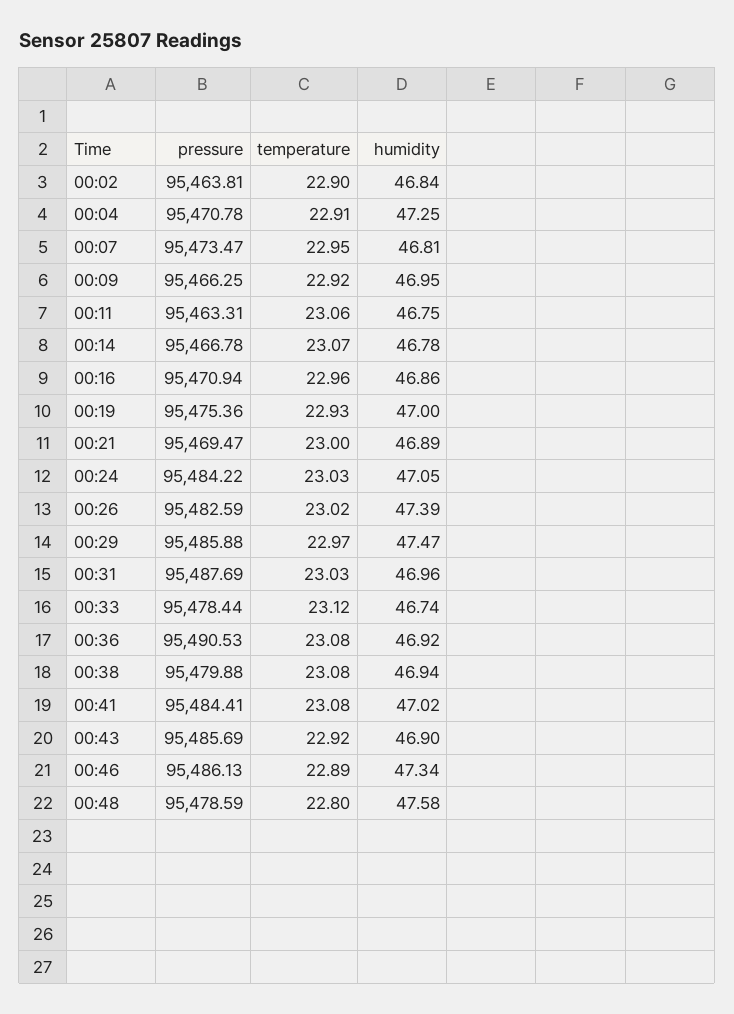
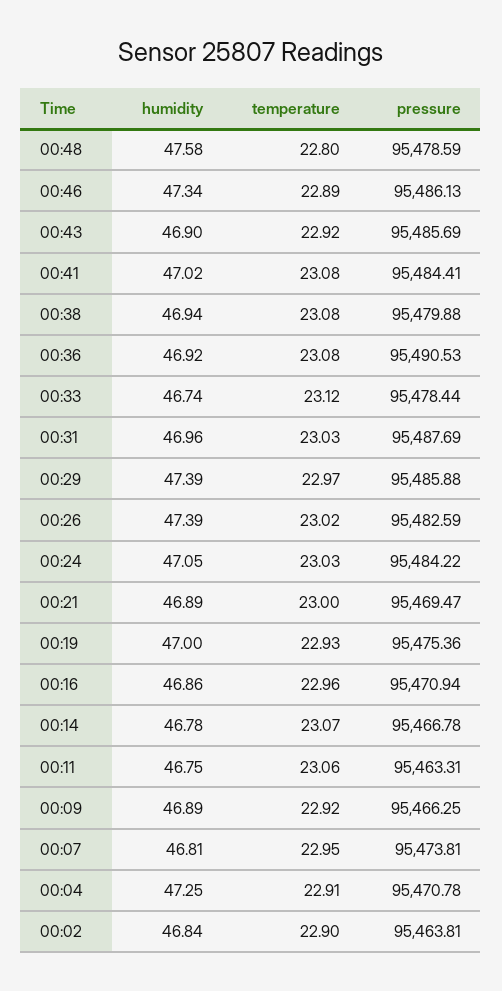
  {
    "pressure": {
      "00:02": 95463.81,
      "00:04": 95470.78,
-     "00:07": 95473.47,
+     "00:07": 95473.81,
      "00:09": 95466.25,
      "00:11": 95463.31,
      "00:14": 95466.78,
      "00:16": 95470.94,
      "00:19": 95475.36,
      "00:21": 95469.47,
      "00:24": 95484.22,
      "00:26": 95482.59,
      "00:29": 95485.88,
      "00:31": 95487.69,
      "00:33": 95478.44,
      "00:36": 95490.53,
      "00:38": 95479.88,
      "00:41": 95484.41,
      "00:43": 95485.69,
      "00:46": 95486.13,
      "00:48": 95478.59
    },
    "temperature": {
      "00:02": 22.9,
      "00:04": 22.91,
      "00:07": 22.95,
      "00:09": 22.92,
      "00:11": 23.06,
      "00:14": 23.07,
      "00:16": 22.96,
      "00:19": 22.93,
      "00:21": 23,
      "00:24": 23.03,
      "00:26": 23.02,
      "00:29": 22.97,
      "00:31": 23.03,
      "00:33": 23.12,
      "00:36": 23.08,
      "00:38": 23.08,
      "00:41": 23.08,
      "00:43": 22.92,
      "00:46": 22.89,
      "00:48": 22.8
    },
    "humidity": {
      "00:02": 46.84,
      "00:04": 47.25,
      "00:07": 46.81,
-     "00:09": 46.95,
+     "00:09": 46.89,
      "00:11": 46.75,
      "00:14": 46.78,
      "00:16": 46.86,
      "00:19": 47,
      "00:21": 46.89,
      "00:24": 47.05,
      "00:26": 47.39,
-     "00:29": 47.47,
+     "00:29": 47.39,
      "00:31": 46.96,
      "00:33": 46.74,
      "00:36": 46.92,
      "00:38": 46.94,
      "00:41": 47.02,
      "00:43": 46.9,
      "00:46": 47.34,
      "00:48": 47.58
    }
  }

